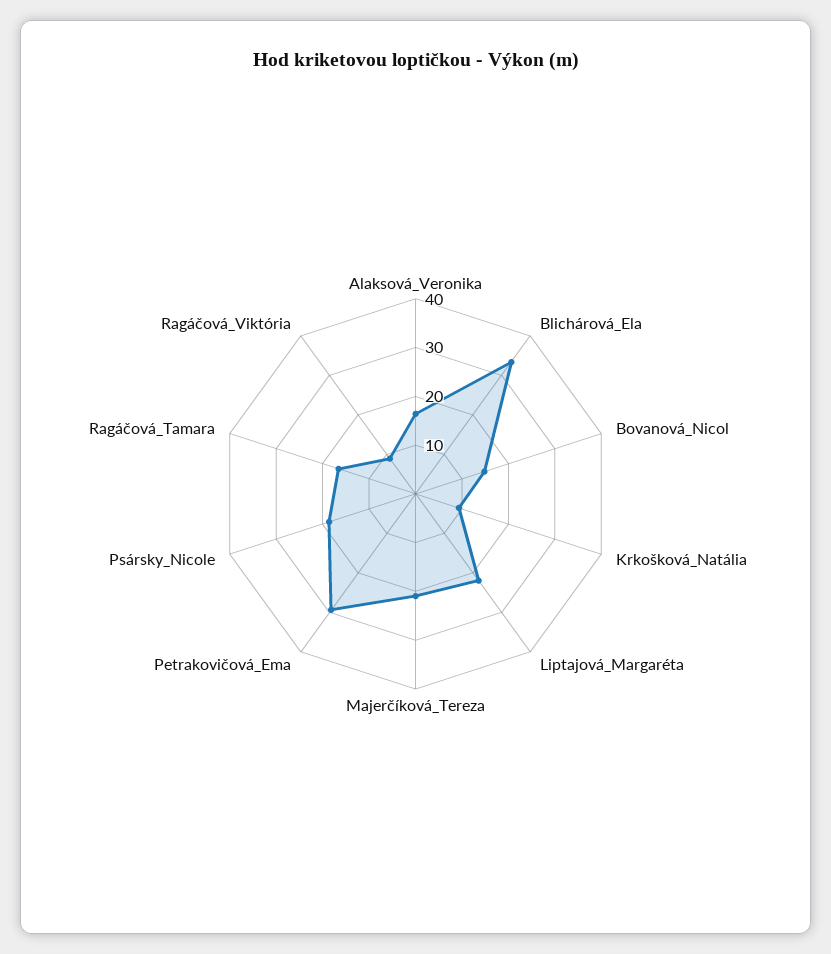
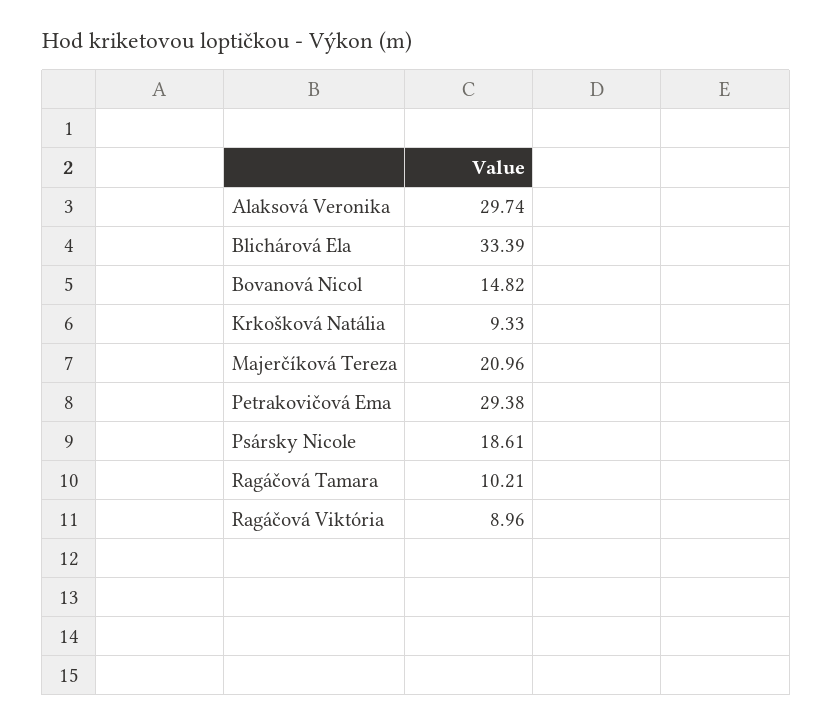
  {
-   "Alaksová_Veronika": 16,
+   "Alaksová_Veronika": 29.74,
    "Blichárová_Ela": 33.39,
    "Bovanová_Nicol": 14.82,
    "Krkošková_Natália": 9.33,
-   "Liptajová_Margaréta": 22,
    "Majerčíková_Tereza": 20.96,
    "Petrakovičová_Ema": 29.38,
    "Psársky_Nicole": 18.61,
-   "Ragáčová_Tamara": 16,
+   "Ragáčová_Tamara": 10.21,
    "Ragáčová_Viktória": 8.96
  }

